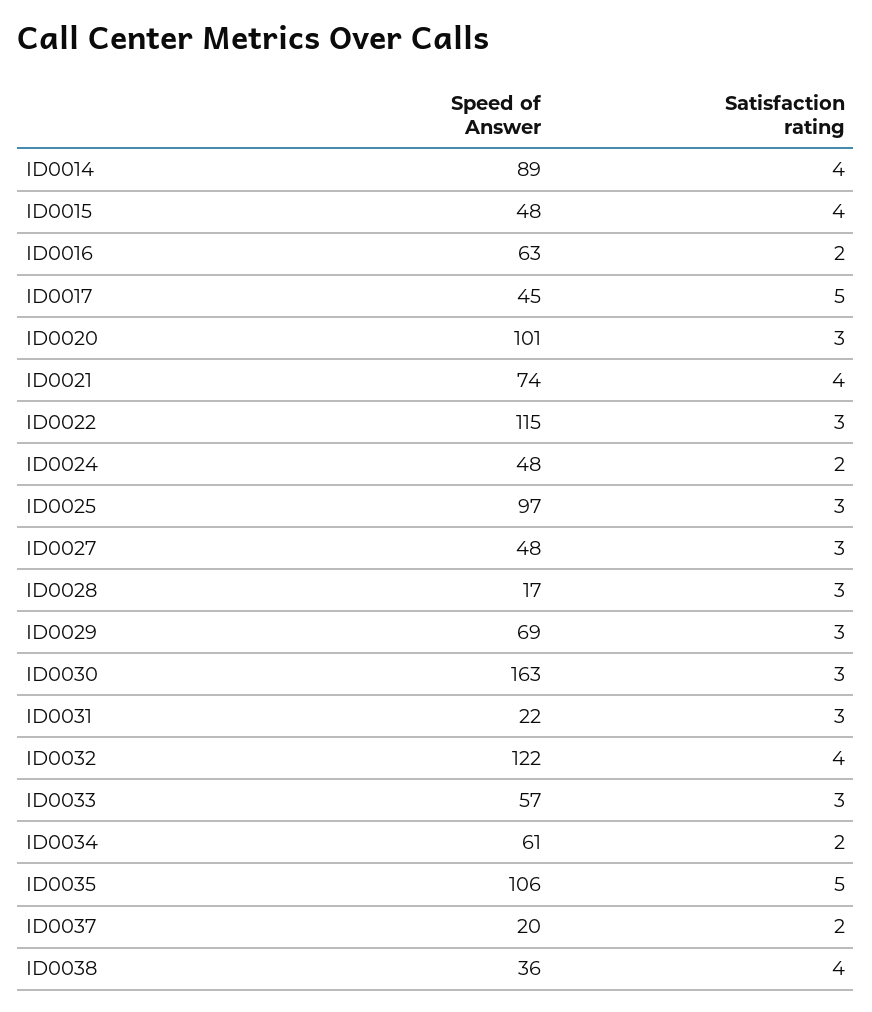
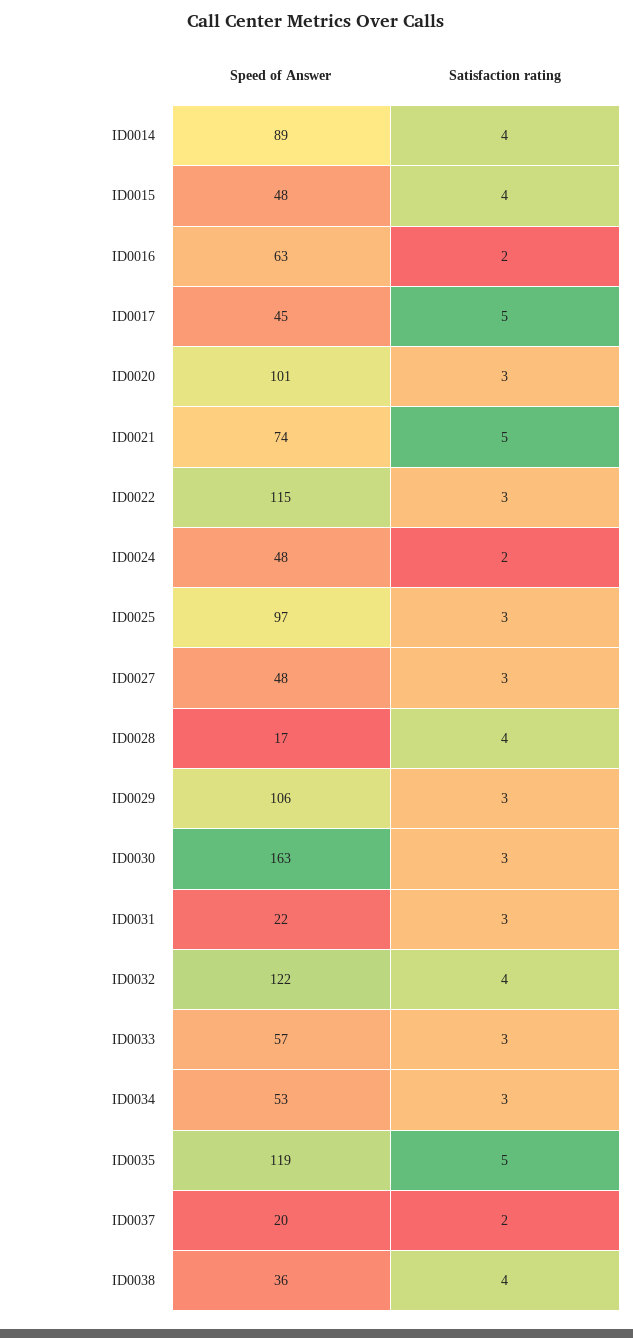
  {
    "Speed of Answer": {
      "ID0014": 89,
      "ID0015": 48,
      "ID0016": 63,
      "ID0017": 45,
      "ID0020": 101,
      "ID0021": 74,
      "ID0022": 115,
      "ID0024": 48,
      "ID0025": 97,
      "ID0027": 48,
      "ID0028": 17,
-     "ID0029": 69,
+     "ID0029": 106,
      "ID0030": 163,
      "ID0031": 22,
      "ID0032": 122,
      "ID0033": 57,
-     "ID0034": 61,
+     "ID0034": 53,
-     "ID0035": 106,
+     "ID0035": 119,
      "ID0037": 20,
      "ID0038": 36
    },
    "Satisfaction rating": {
      "ID0014": 4,
      "ID0015": 4,
      "ID0016": 2,
      "ID0017": 5,
      "ID0020": 3,
-     "ID0021": 4,
+     "ID0021": 5,
      "ID0022": 3,
      "ID0024": 2,
      "ID0025": 3,
      "ID0027": 3,
-     "ID0028": 3,
+     "ID0028": 4,
      "ID0029": 3,
      "ID0030": 3,
      "ID0031": 3,
      "ID0032": 4,
      "ID0033": 3,
-     "ID0034": 2,
+     "ID0034": 3,
      "ID0035": 5,
      "ID0037": 2,
      "ID0038": 4
    }
  }

